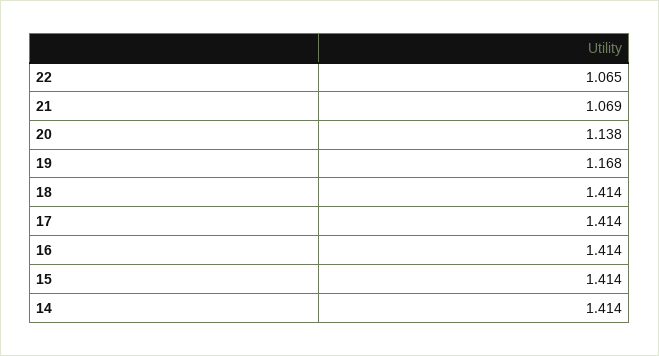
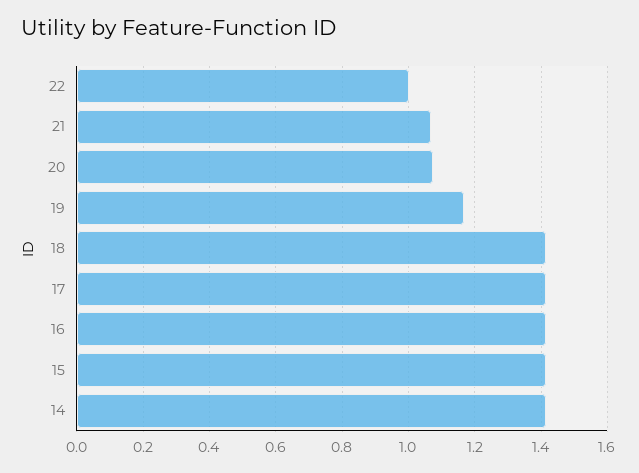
  {
-   "22": 1.065,
+   "22": 1,
    "21": 1.069,
-   "20": 1.138,
+   "20": 1.08,
    "19": 1.168,
    "18": 1.414,
    "17": 1.414,
    "16": 1.414,
    "15": 1.414,
    "14": 1.414
  }

